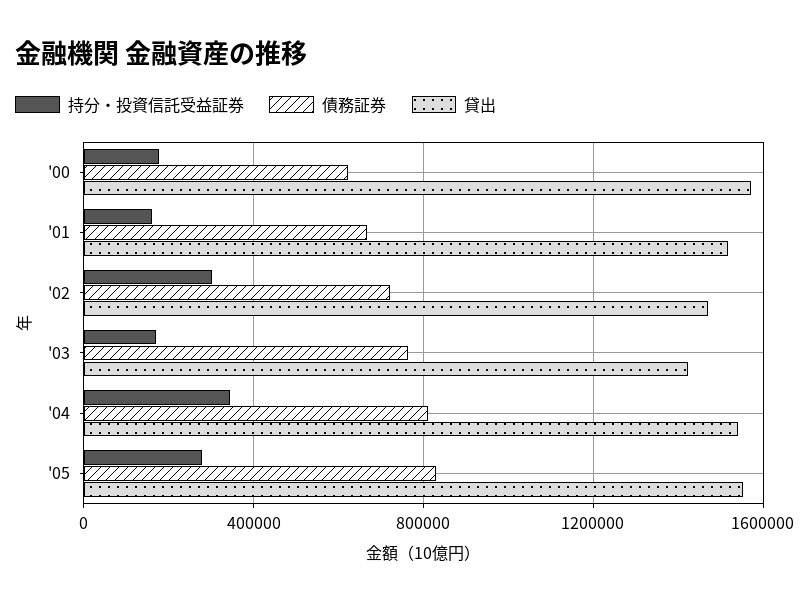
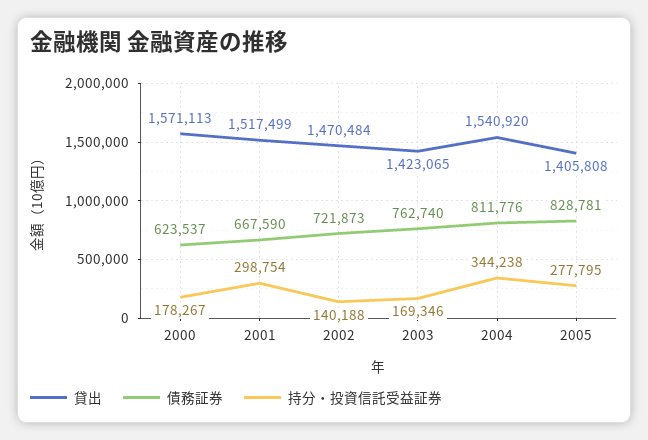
  {
    "持分・投資信託受益証券": {
      "'00": 178267,
-     "'01": 150000,
+     "'01": 298754,
-     "'02": 300000,
+     "'02": 140188,
      "'03": 169346,
      "'04": 344238,
      "'05": 277795
    },
    "債務証券": {
      "'00": 623537,
      "'01": 667590,
      "'02": 721873,
      "'03": 762740,
      "'04": 811776,
      "'05": 828781
    },
    "貸出": {
      "'00": 1571113,
      "'01": 1517499,
      "'02": 1470484,
      "'03": 1423065,
      "'04": 1540920,
-     "'05": 1550000
+     "'05": 1405808
    }
  }

